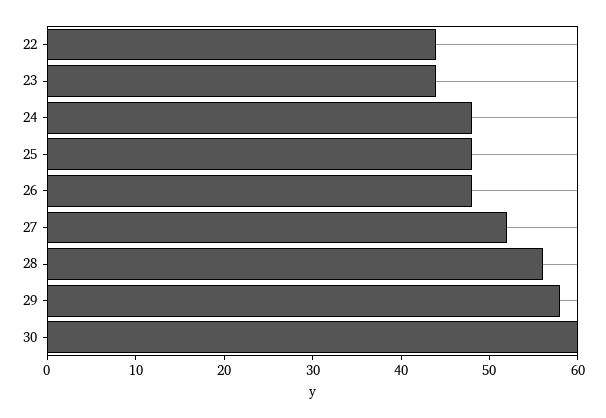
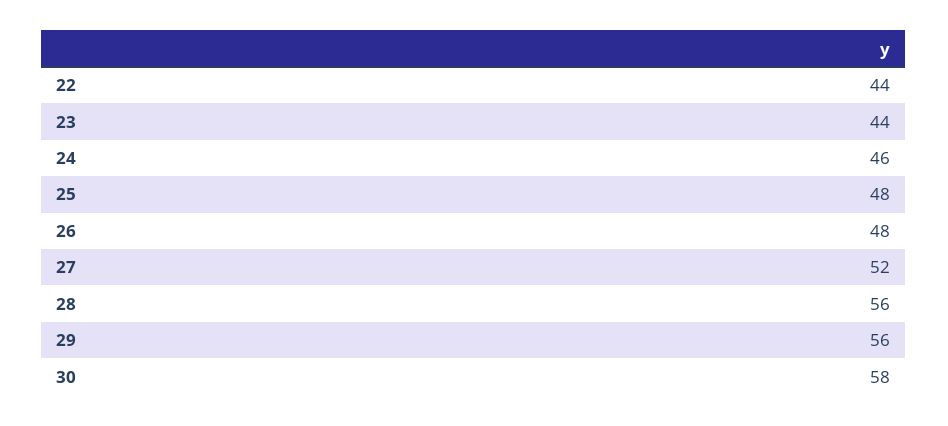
  {
    "22": 44,
    "23": 44,
-   "24": 48,
+   "24": 46,
    "25": 48,
    "26": 48,
    "27": 52,
    "28": 56,
-   "29": 58,
+   "29": 56,
-   "30": 60
+   "30": 58
  }

